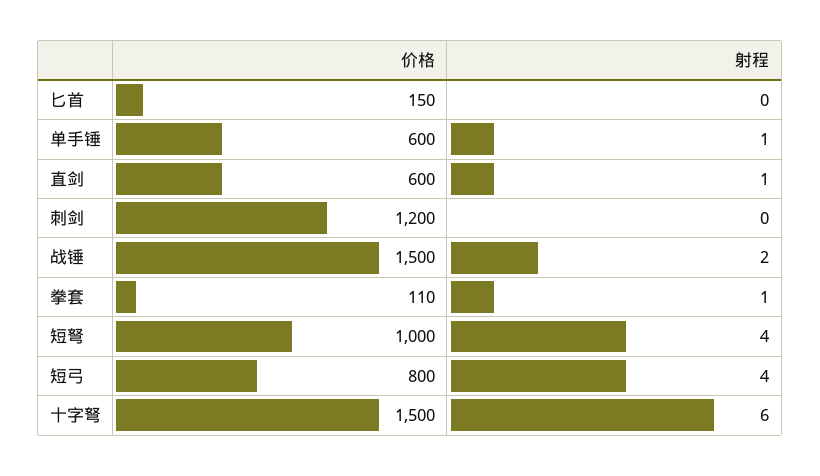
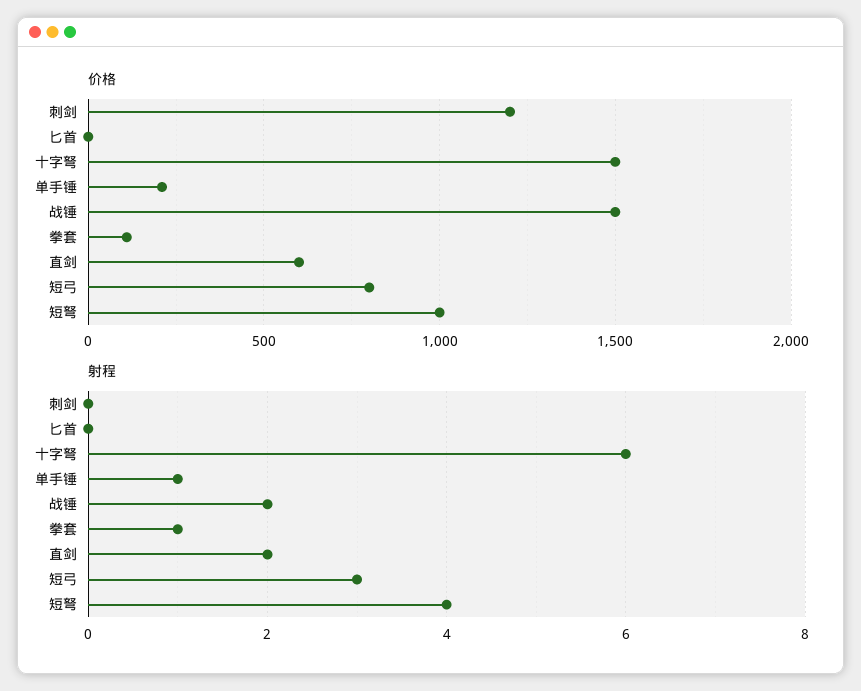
  {
    "价格": {
-     "匕首": 150,
+     "匕首": 0,
-     "单手锤": 600,
+     "单手锤": 200,
      "直剑": 600,
      "刺剑": 1200,
      "战锤": 1500,
      "拳套": 110,
      "短弩": 1000,
      "短弓": 800,
      "十字弩": 1500
    },
    "射程": {
      "匕首": 0,
      "单手锤": 1,
-     "直剑": 1,
+     "直剑": 2,
      "刺剑": 0,
      "战锤": 2,
      "拳套": 1,
      "短弩": 4,
-     "短弓": 4,
+     "短弓": 3,
      "十字弩": 6
    }
  }

